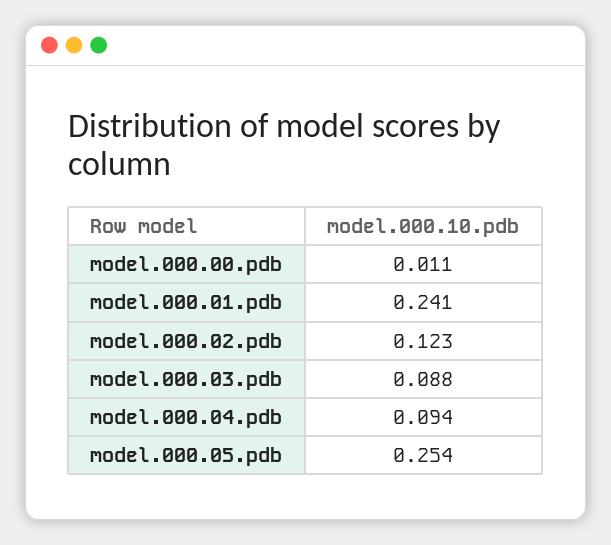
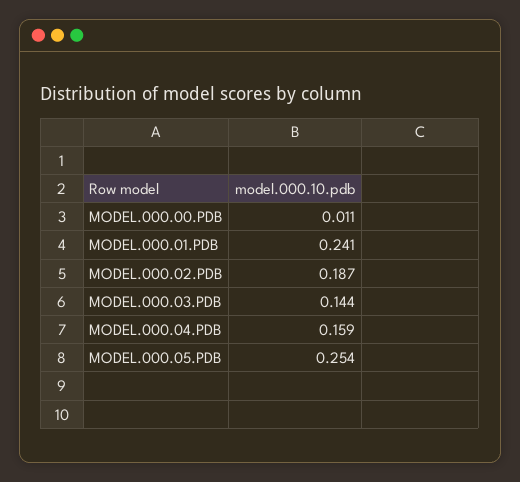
  {
    "model.000.00.pdb": 0.011,
    "model.000.01.pdb": 0.241,
-   "model.000.02.pdb": 0.123,
+   "model.000.02.pdb": 0.187,
-   "model.000.03.pdb": 0.088,
+   "model.000.03.pdb": 0.144,
-   "model.000.04.pdb": 0.094,
+   "model.000.04.pdb": 0.159,
    "model.000.05.pdb": 0.254
  }

